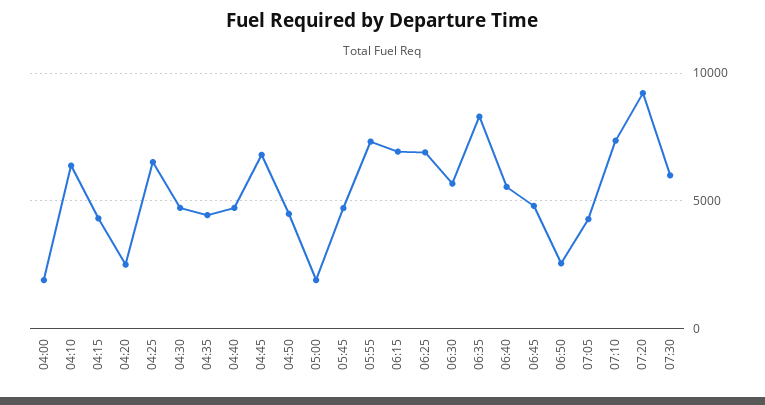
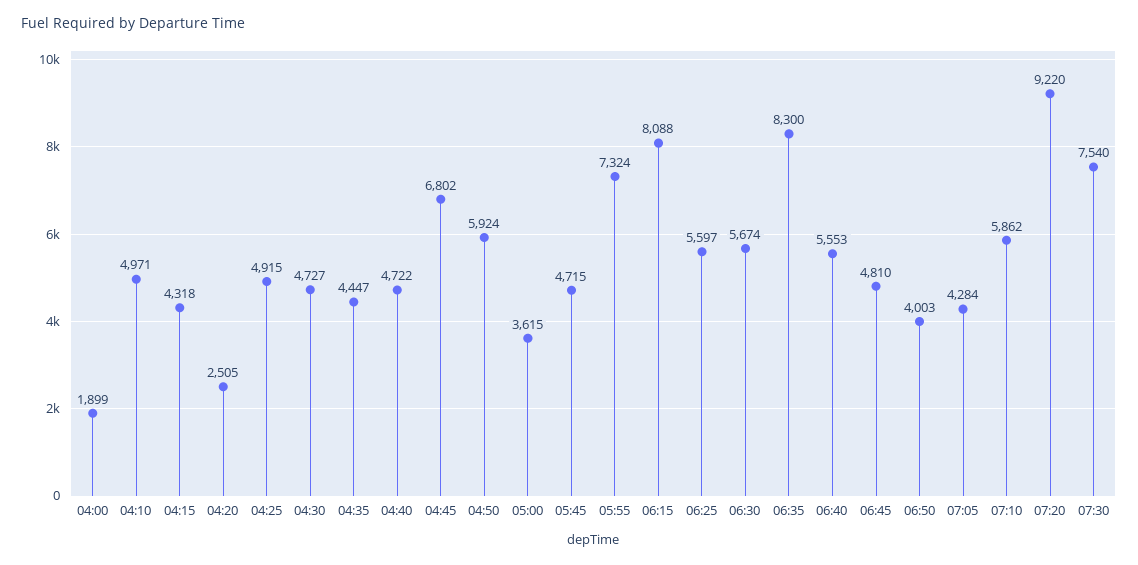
  {
    "04:00": 1899,
-   "04:10": 6500,
+   "04:10": 4971,
    "04:15": 4318,
    "04:20": 2505,
-   "04:25": 6500,
+   "04:25": 4915,
    "04:30": 4727,
    "04:35": 4447,
    "04:40": 4722,
    "04:45": 6802,
-   "04:50": 4500,
+   "04:50": 5924,
-   "05:00": 2000,
+   "05:00": 3615,
    "05:45": 4715,
    "05:55": 7324,
-   "06:15": 7000,
+   "06:15": 8088,
-   "06:25": 7000,
+   "06:25": 5597,
    "06:30": 5674,
    "06:35": 8300,
    "06:40": 5553,
    "06:45": 4810,
-   "06:50": 2500,
+   "06:50": 4003,
    "07:05": 4284,
-   "07:10": 7500,
+   "07:10": 5862,
    "07:20": 9220,
-   "07:30": 6000
+   "07:30": 7540
  }

